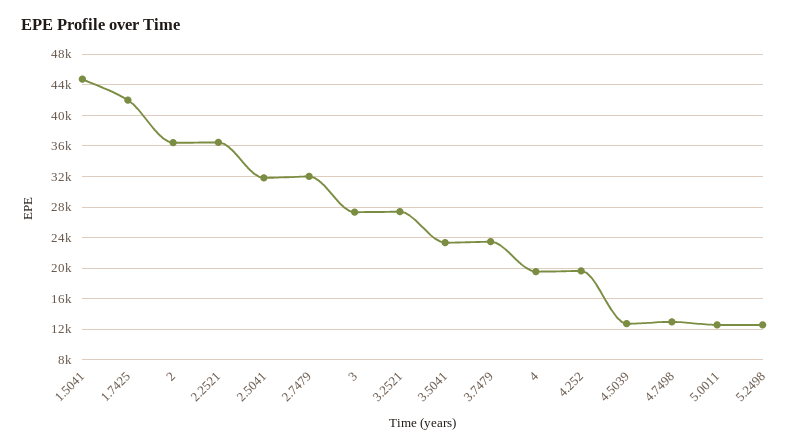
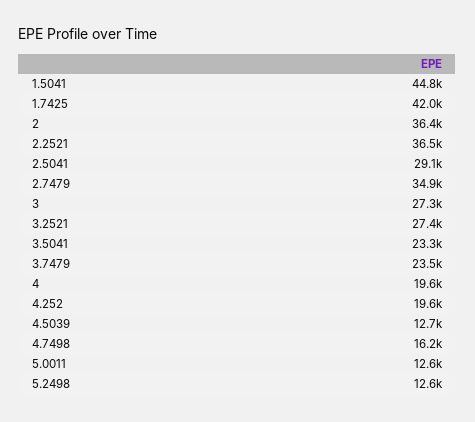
  {
    "1.5041": 44800,
    "1.7425": 42000,
    "2": 36400,
    "2.2521": 36500,
-   "2.5041": 32000,
+   "2.5041": 29100,
-   "2.7479": 32000,
+   "2.7479": 34900,
    "3": 27300,
    "3.2521": 27400,
    "3.5041": 23300,
    "3.7479": 23500,
    "4": 19600,
    "4.252": 19600,
    "4.5039": 12700,
-   "4.7498": 13000,
+   "4.7498": 16200,
    "5.0011": 12600,
    "5.2498": 12600
  }

